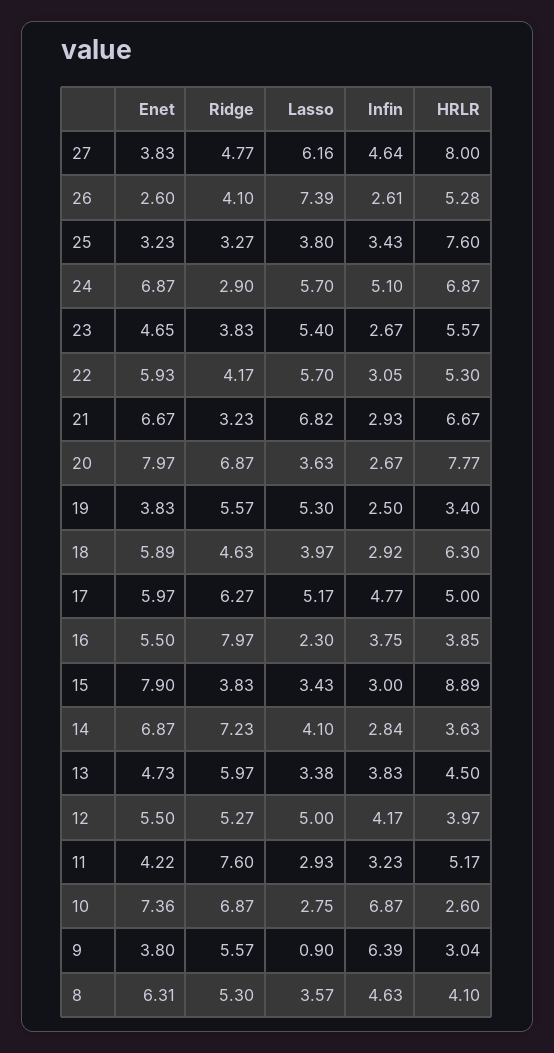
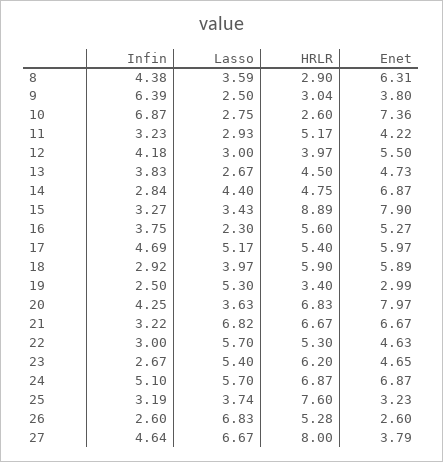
  {
    "Enet": {
-     "27": 3.83,
+     "27": 3.79,
      "26": 2.6,
      "25": 3.23,
      "24": 6.87,
      "23": 4.65,
-     "22": 5.93,
+     "22": 4.63,
      "21": 6.67,
      "20": 7.97,
-     "19": 3.83,
+     "19": 2.99,
      "18": 5.89,
      "17": 5.97,
-     "16": 5.5,
+     "16": 5.27,
      "15": 7.9,
      "14": 6.87,
      "13": 4.73,
      "12": 5.5,
      "11": 4.22,
      "10": 7.36,
      "9": 3.8,
      "8": 6.31
    },
-   "Ridge": {
-     "27": 4.77,
-     "26": 4.1,
-     "25": 3.27,
-     "24": 2.9,
-     "23": 3.83,
-     "22": 4.17,
-     "21": 3.23,
-     "20": 6.87,
-     "19": 5.57,
-     "18": 4.63,
-     "17": 6.27,
-     "16": 7.97,
-     "15": 3.83,
-     "14": 7.23,
-     "13": 5.97,
-     "12": 5.27,
-     "11": 7.6,
-     "10": 6.87,
-     "9": 5.57,
-     "8": 5.3
-   },
    "Lasso": {
-     "27": 6.16,
+     "27": 6.67,
-     "26": 7.39,
+     "26": 6.83,
-     "25": 3.8,
+     "25": 3.74,
      "24": 5.7,
      "23": 5.4,
      "22": 5.7,
      "21": 6.82,
      "20": 3.63,
      "19": 5.3,
      "18": 3.97,
      "17": 5.17,
      "16": 2.3,
      "15": 3.43,
-     "14": 4.1,
+     "14": 4.4,
-     "13": 3.38,
+     "13": 2.67,
-     "12": 5,
+     "12": 3,
      "11": 2.93,
      "10": 2.75,
-     "9": 0.9,
+     "9": 2.5,
-     "8": 3.57
+     "8": 3.59
    },
    "Infin": {
      "27": 4.64,
-     "26": 2.61,
+     "26": 2.6,
-     "25": 3.43,
+     "25": 3.19,
      "24": 5.1,
      "23": 2.67,
-     "22": 3.05,
+     "22": 3,
-     "21": 2.93,
+     "21": 3.22,
-     "20": 2.67,
+     "20": 4.25,
      "19": 2.5,
      "18": 2.92,
-     "17": 4.77,
+     "17": 4.69,
      "16": 3.75,
-     "15": 3,
+     "15": 3.27,
      "14": 2.84,
      "13": 3.83,
-     "12": 4.17,
+     "12": 4.18,
      "11": 3.23,
      "10": 6.87,
      "9": 6.39,
-     "8": 4.63
+     "8": 4.38
    },
    "HRLR": {
      "27": 8,
      "26": 5.28,
      "25": 7.6,
      "24": 6.87,
-     "23": 5.57,
+     "23": 6.2,
      "22": 5.3,
      "21": 6.67,
-     "20": 7.77,
+     "20": 6.83,
      "19": 3.4,
-     "18": 6.3,
+     "18": 5.9,
-     "17": 5,
+     "17": 5.4,
-     "16": 3.85,
+     "16": 5.6,
      "15": 8.89,
-     "14": 3.63,
+     "14": 4.75,
      "13": 4.5,
      "12": 3.97,
      "11": 5.17,
      "10": 2.6,
      "9": 3.04,
-     "8": 4.1
+     "8": 2.9
    }
  }

